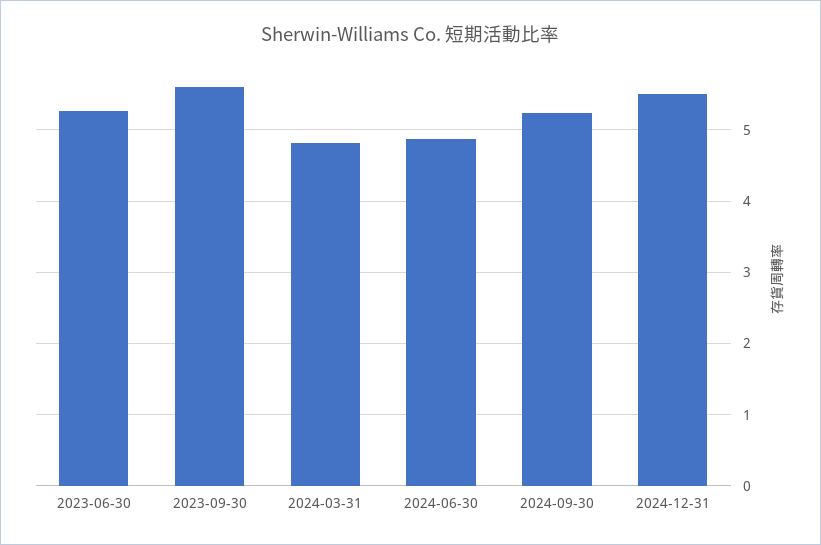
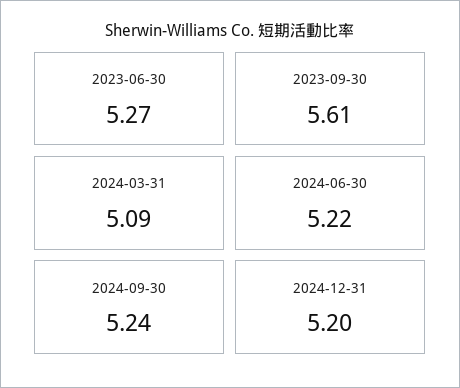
  {
    "2023-06-30": 5.27,
    "2023-09-30": 5.61,
-   "2024-03-31": 4.8,
+   "2024-03-31": 5.09,
-   "2024-06-30": 4.9,
+   "2024-06-30": 5.22,
    "2024-09-30": 5.24,
-   "2024-12-31": 5.5
+   "2024-12-31": 5.2
  }

